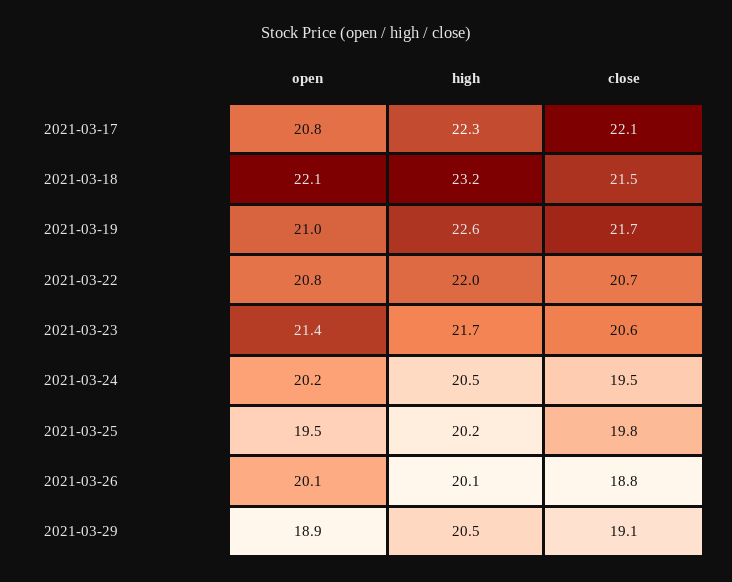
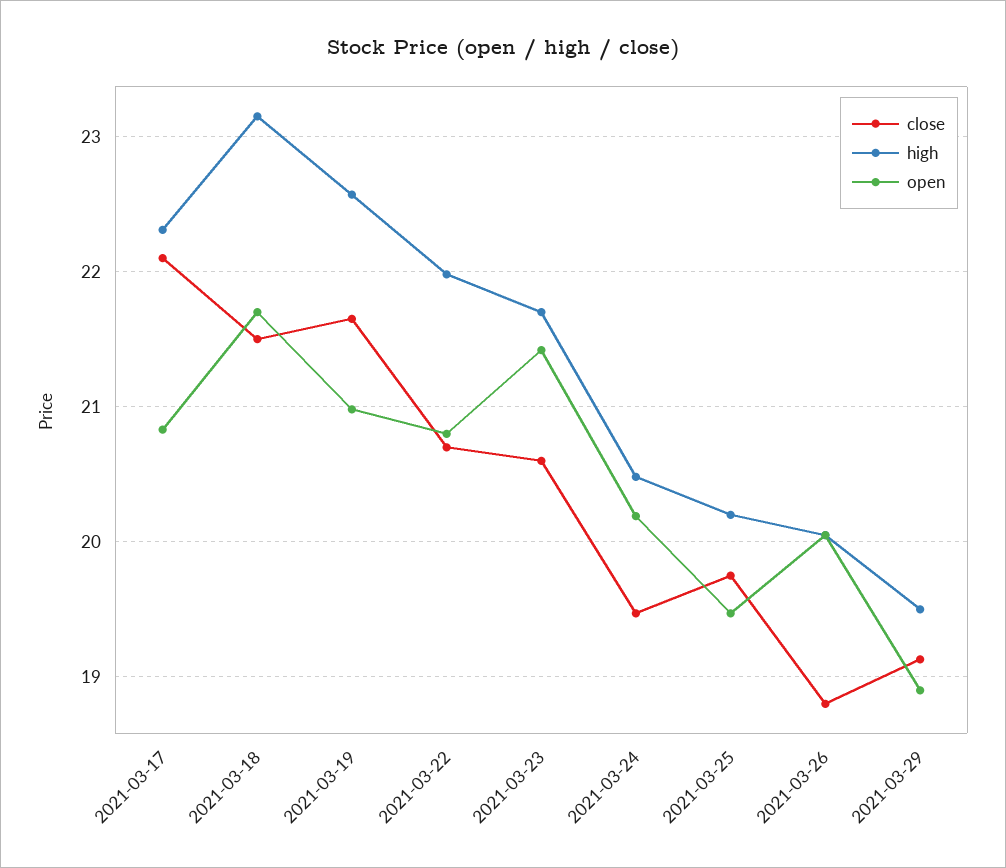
  {
    "open": {
      "2021-03-17": 20.8,
-     "2021-03-18": 22.1,
+     "2021-03-18": 21.7,
      "2021-03-19": 21,
      "2021-03-22": 20.8,
      "2021-03-23": 21.4,
      "2021-03-24": 20.2,
      "2021-03-25": 19.5,
      "2021-03-26": 20.1,
      "2021-03-29": 18.9
    },
    "high": {
      "2021-03-17": 22.3,
      "2021-03-18": 23.2,
      "2021-03-19": 22.6,
      "2021-03-22": 22,
      "2021-03-23": 21.7,
      "2021-03-24": 20.5,
      "2021-03-25": 20.2,
      "2021-03-26": 20.1,
-     "2021-03-29": 20.5
+     "2021-03-29": 19.5
    },
    "close": {
      "2021-03-17": 22.1,
      "2021-03-18": 21.5,
      "2021-03-19": 21.7,
      "2021-03-22": 20.7,
      "2021-03-23": 20.6,
      "2021-03-24": 19.5,
      "2021-03-25": 19.8,
      "2021-03-26": 18.8,
      "2021-03-29": 19.1
    }
  }

